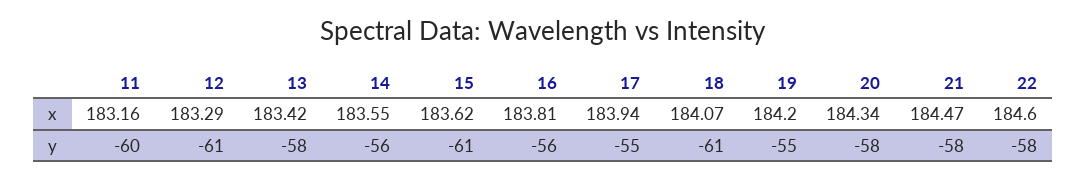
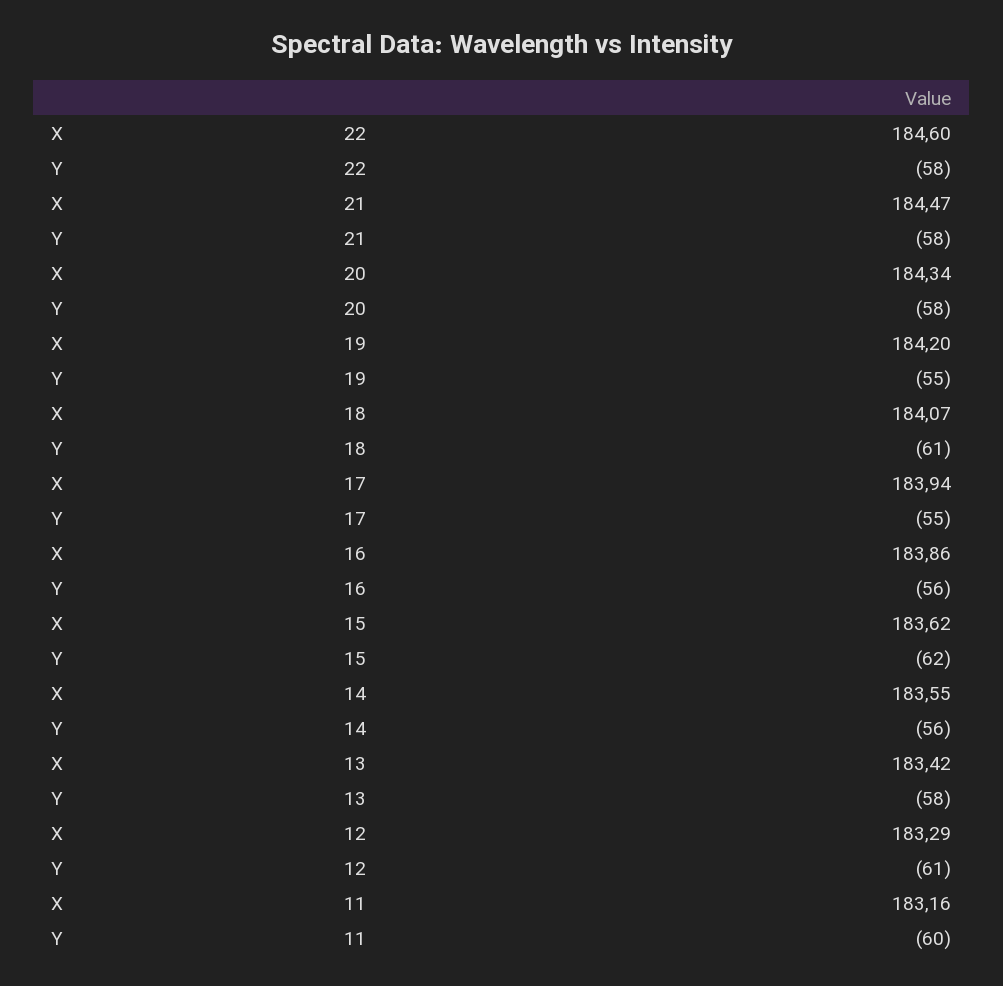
  {
    "11": {
      "x": 183.16,
      "y": -60
    },
    "12": {
      "x": 183.29,
      "y": -61
    },
    "13": {
      "x": 183.42,
      "y": -58
    },
    "14": {
      "x": 183.55,
      "y": -56
    },
    "15": {
      "x": 183.62,
-     "y": -61
+     "y": -62
    },
    "16": {
-     "x": 183.81,
+     "x": 183.86,
      "y": -56
    },
    "17": {
      "x": 183.94,
      "y": -55
    },
    "18": {
      "x": 184.07,
      "y": -61
    },
    "19": {
      "x": 184.2,
      "y": -55
    },
    "20": {
      "x": 184.34,
      "y": -58
    },
    "21": {
      "x": 184.47,
      "y": -58
    },
    "22": {
      "x": 184.6,
      "y": -58
    }
  }

